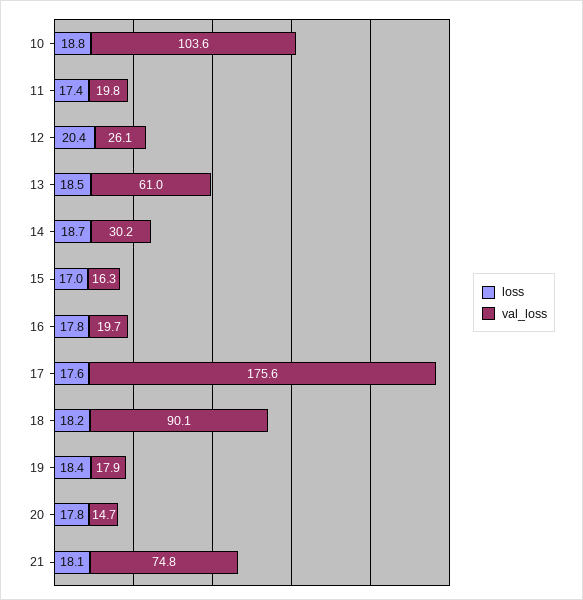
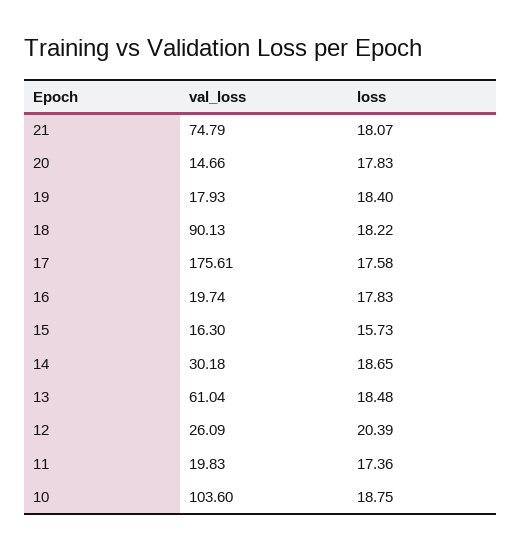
  {
    "loss": {
      "10": 18.75,
      "11": 17.36,
      "12": 20.39,
      "13": 18.48,
      "14": 18.65,
-     "15": 17,
+     "15": 15.73,
      "16": 17.83,
      "17": 17.58,
      "18": 18.22,
      "19": 18.4,
      "20": 17.83,
      "21": 18.07
    },
    "val_loss": {
      "10": 103.6,
      "11": 19.83,
      "12": 26.09,
      "13": 61.04,
      "14": 30.18,
      "15": 16.3,
      "16": 19.74,
      "17": 175.61,
      "18": 90.13,
      "19": 17.93,
      "20": 14.66,
      "21": 74.79
    }
  }

